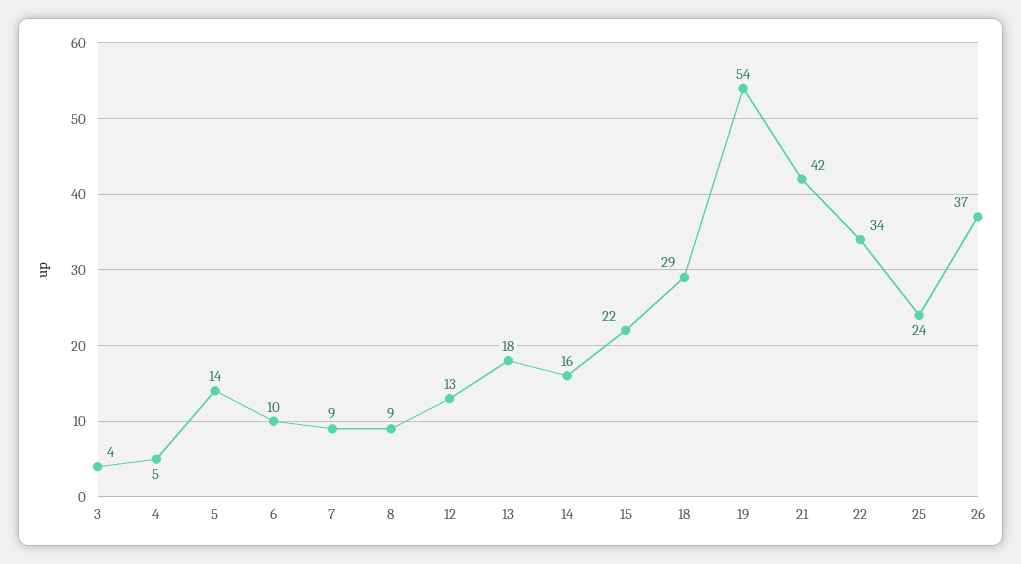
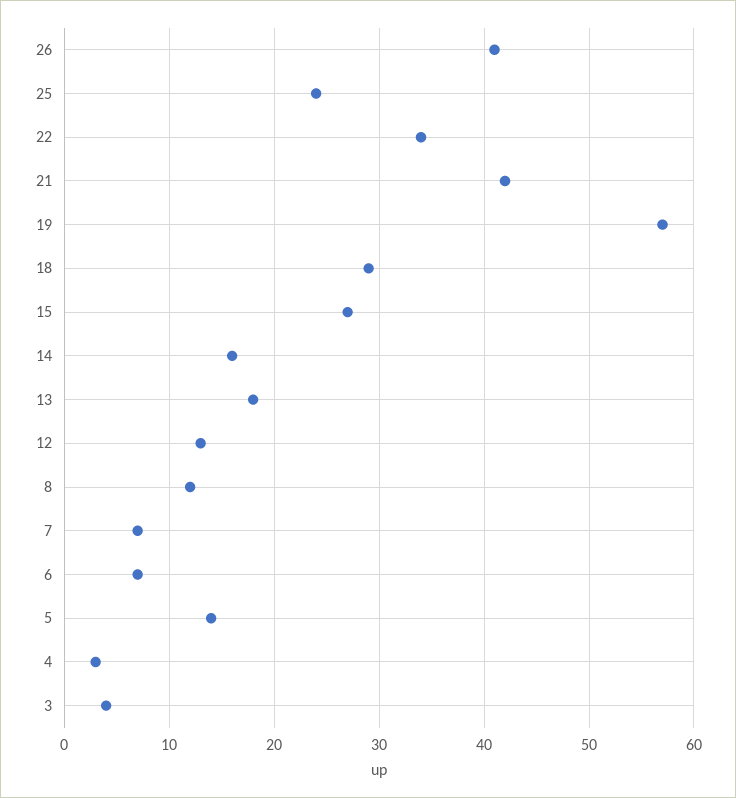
  {
    "3": 4,
-   "4": 5,
+   "4": 3,
    "5": 14,
-   "6": 10,
+   "6": 7,
-   "7": 9,
+   "7": 7,
-   "8": 9,
+   "8": 12,
    "12": 13,
    "13": 18,
    "14": 16,
-   "15": 22,
+   "15": 27,
    "18": 29,
-   "19": 54,
+   "19": 57,
    "21": 42,
    "22": 34,
    "25": 24,
-   "26": 37
+   "26": 41
  }

